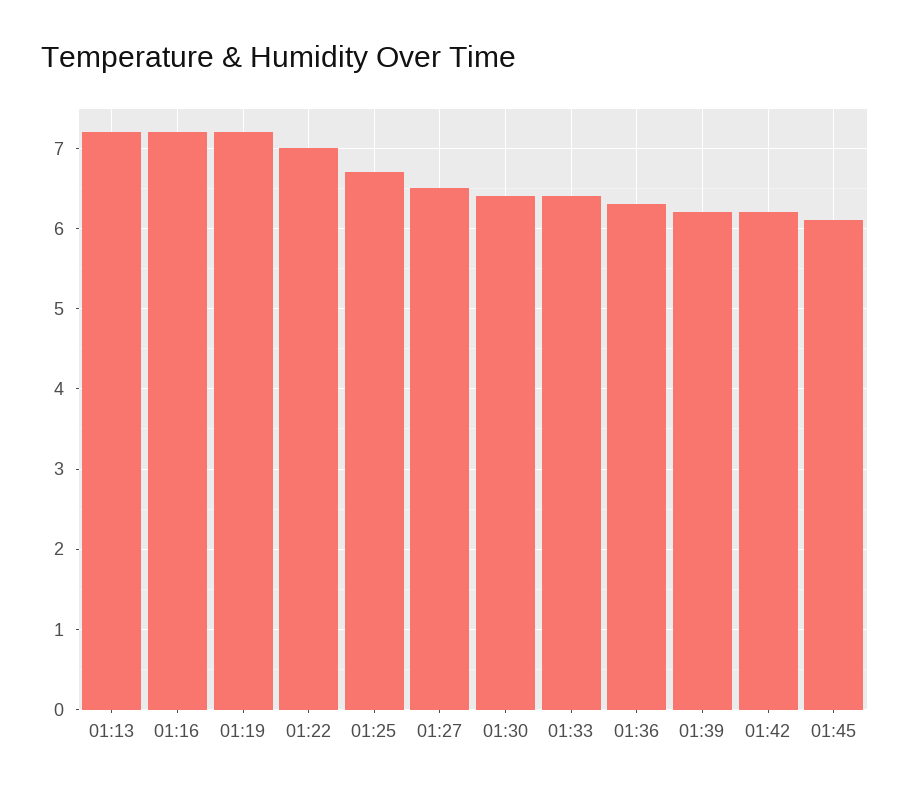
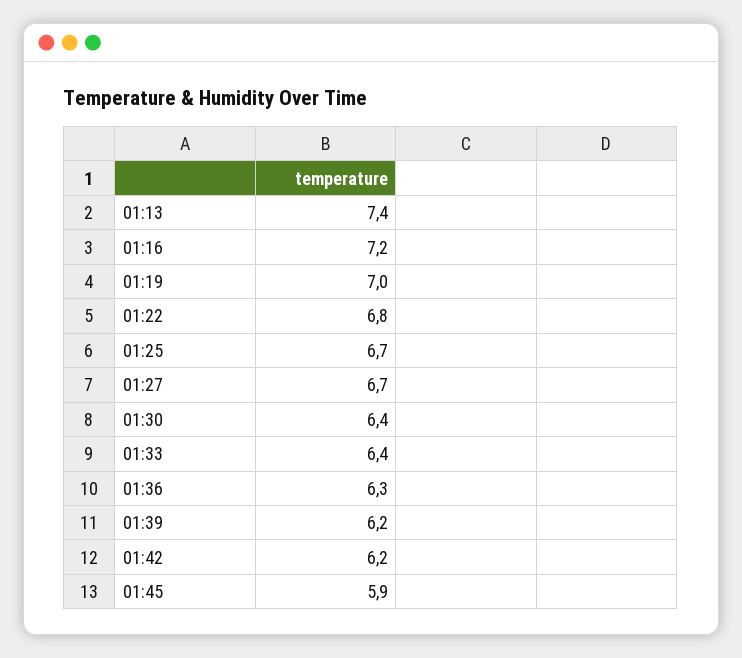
  {
-   "01:13": 7.2,
+   "01:13": 7.4,
    "01:16": 7.2,
-   "01:19": 7.2,
+   "01:19": 7,
-   "01:22": 7,
+   "01:22": 6.8,
    "01:25": 6.7,
-   "01:27": 6.5,
+   "01:27": 6.7,
    "01:30": 6.4,
    "01:33": 6.4,
    "01:36": 6.3,
    "01:39": 6.2,
    "01:42": 6.2,
-   "01:45": 6.1
+   "01:45": 5.9
  }

